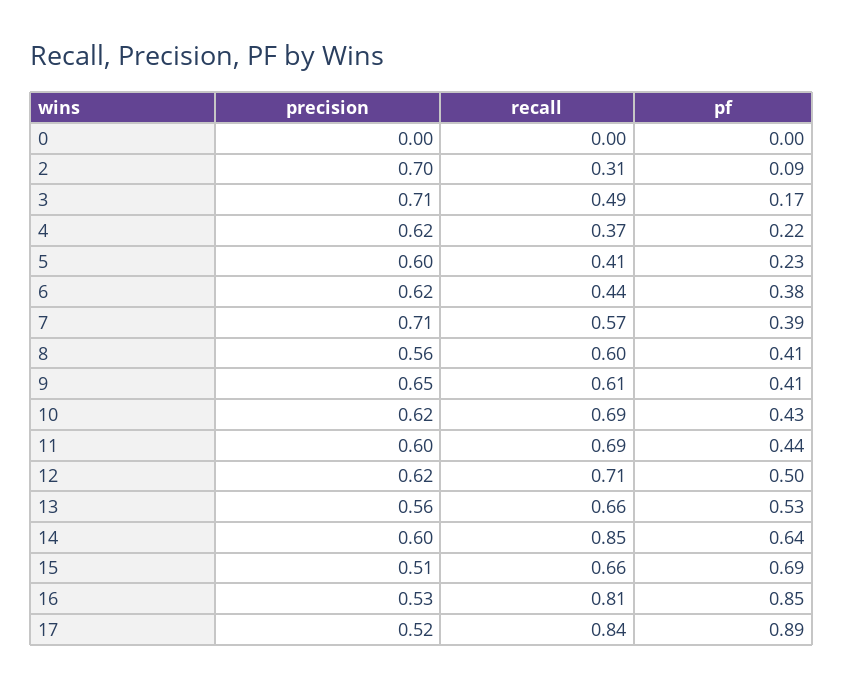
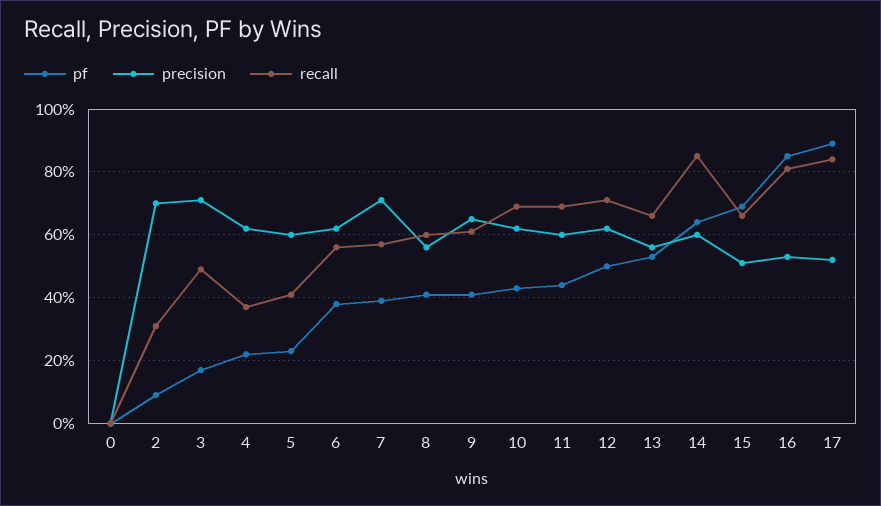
  {
    "precision": {
      "0": 0,
      "2": 0.7,
      "3": 0.71,
      "4": 0.62,
      "5": 0.6,
      "6": 0.62,
      "7": 0.71,
      "8": 0.56,
      "9": 0.65,
      "10": 0.62,
      "11": 0.6,
      "12": 0.62,
      "13": 0.56,
      "14": 0.6,
      "15": 0.51,
      "16": 0.53,
      "17": 0.52
    },
    "recall": {
      "0": 0,
      "2": 0.31,
      "3": 0.49,
      "4": 0.37,
      "5": 0.41,
-     "6": 0.44,
+     "6": 0.55,
      "7": 0.57,
      "8": 0.6,
      "9": 0.61,
      "10": 0.69,
      "11": 0.69,
      "12": 0.71,
      "13": 0.66,
      "14": 0.85,
      "15": 0.66,
      "16": 0.81,
      "17": 0.84
    },
    "pf": {
      "0": 0,
      "2": 0.09,
      "3": 0.17,
      "4": 0.22,
      "5": 0.23,
      "6": 0.38,
      "7": 0.39,
      "8": 0.41,
      "9": 0.41,
      "10": 0.43,
      "11": 0.44,
      "12": 0.5,
      "13": 0.53,
      "14": 0.64,
      "15": 0.69,
      "16": 0.85,
      "17": 0.89
    }
  }

